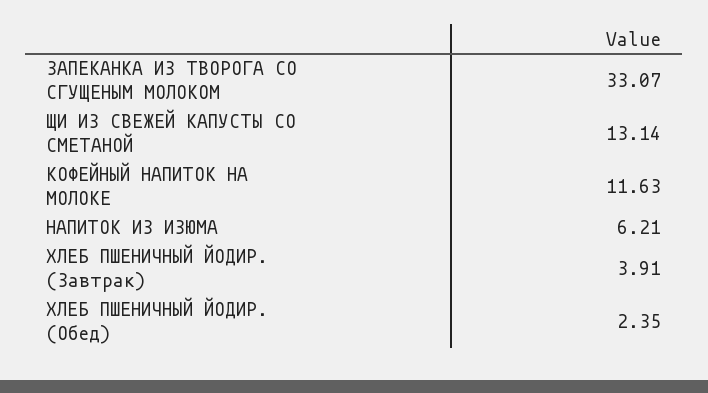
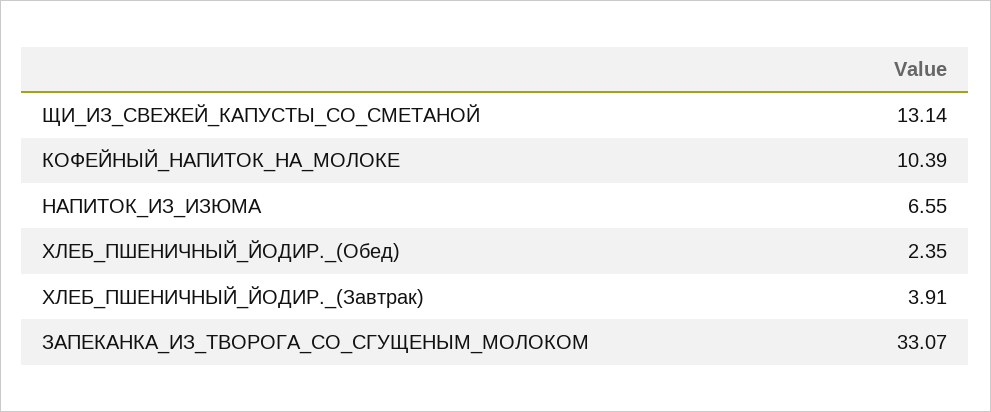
  {
    "ЗАПЕКАНКА ИЗ ТВОРОГА СО СГУЩЕНЫМ МОЛОКОМ": 33.07,
    "ЩИ ИЗ СВЕЖЕЙ КАПУСТЫ СО СМЕТАНОЙ": 13.14,
-   "КОФЕЙНЫЙ НАПИТОК НА МОЛОКЕ": 11.63,
+   "КОФЕЙНЫЙ НАПИТОК НА МОЛОКЕ": 10.39,
-   "НАПИТОК ИЗ ИЗЮМА": 6.21,
+   "НАПИТОК ИЗ ИЗЮМА": 6.55,
    "ХЛЕБ ПШЕНИЧНЫЙ ЙОДИР. (Завтрак)": 3.91,
    "ХЛЕБ ПШЕНИЧНЫЙ ЙОДИР. (Обед)": 2.35
  }

